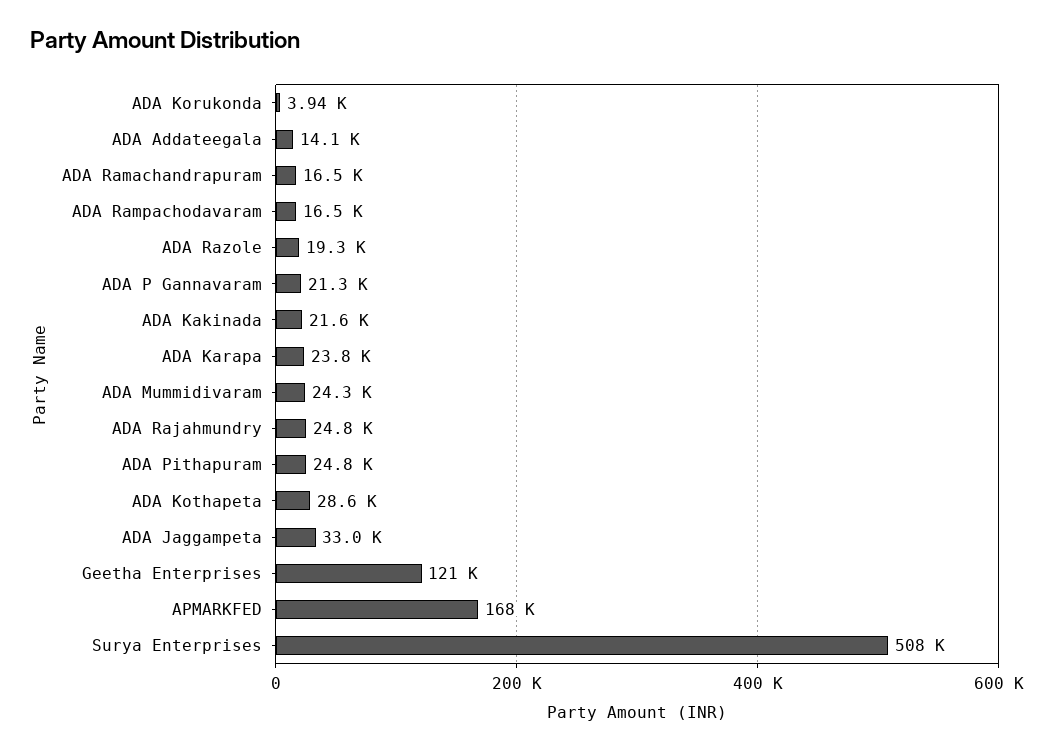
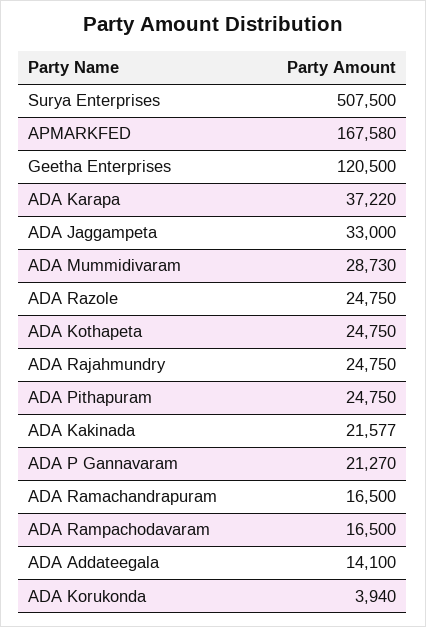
  {
    "ADA Korukonda": 3940,
    "ADA Addateegala": 14100,
    "ADA Ramachandrapuram": 16500,
    "ADA Rampachodavaram": 16500,
-   "ADA Razole": 19300,
+   "ADA Razole": 24750,
    "ADA P Gannavaram": 21270,
    "ADA Kakinada": 21577,
-   "ADA Karapa": 23800,
+   "ADA Karapa": 37220,
-   "ADA Mummidivaram": 24300,
+   "ADA Mummidivaram": 28730,
    "ADA Rajahmundry": 24750,
    "ADA Pithapuram": 24750,
-   "ADA Kothapeta": 28600,
+   "ADA Kothapeta": 24750,
    "ADA Jaggampeta": 33000,
    "Geetha Enterprises": 120500,
    "APMARKFED": 167580,
    "Surya Enterprises": 507500
  }

